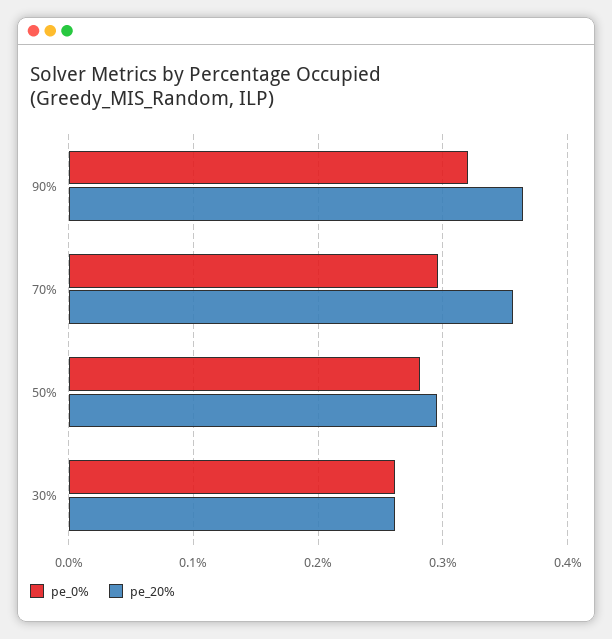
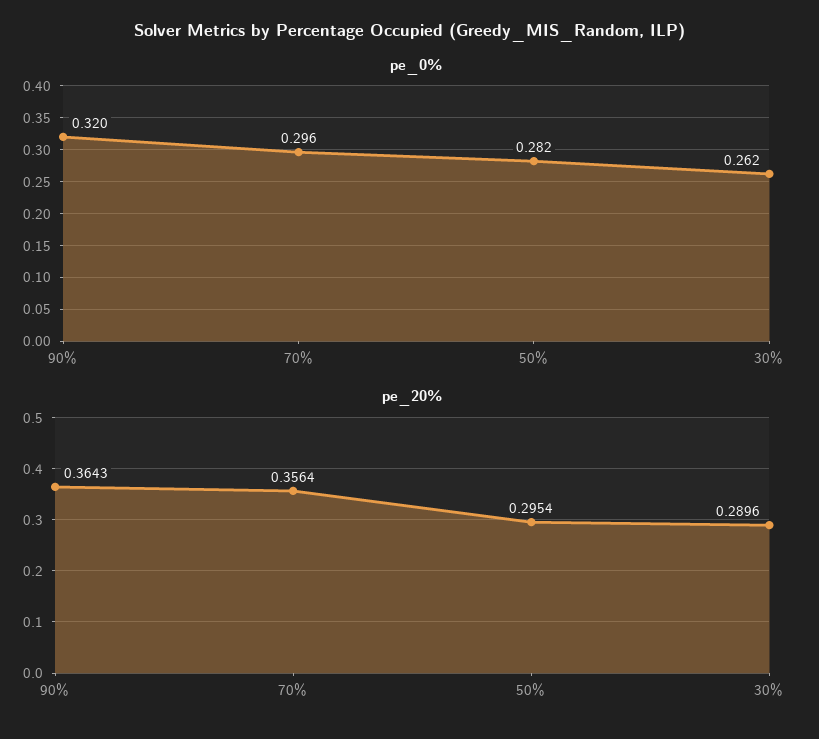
  {
    "pe_0%": {
      "90%": 0.32,
      "70%": 0.296,
      "50%": 0.282,
      "30%": 0.262
    },
    "pe_20%": {
      "90%": 0.3643,
      "70%": 0.3564,
      "50%": 0.2954,
-     "30%": 0.26
+     "30%": 0.2896
    }
  }

